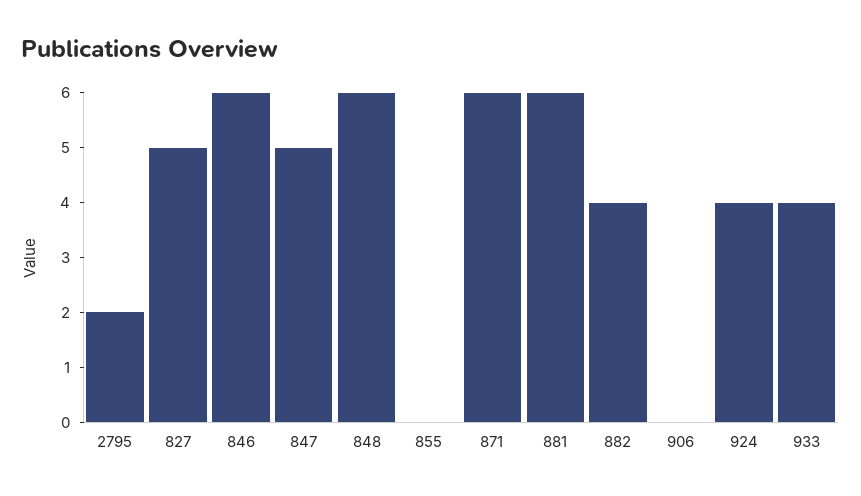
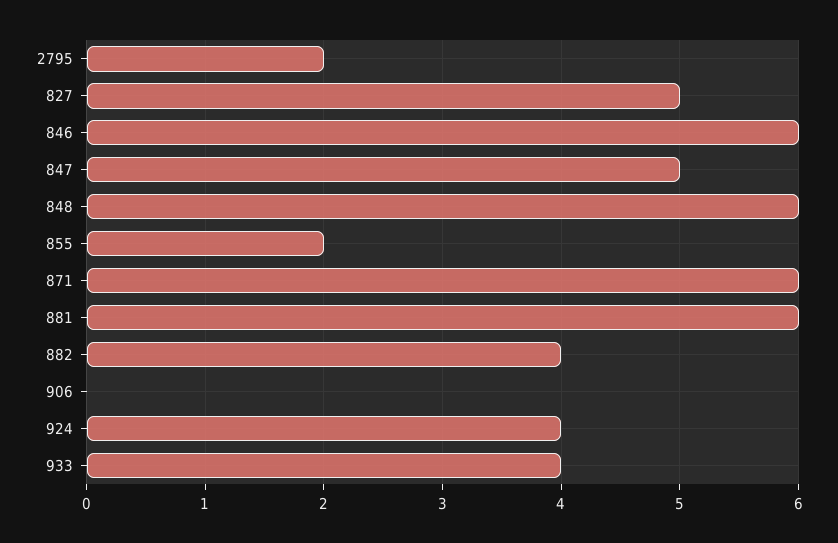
  {
    "2795": 2,
    "827": 5,
    "846": 6,
    "847": 5,
    "848": 6,
-   "855": 0,
+   "855": 2,
    "871": 6,
    "881": 6,
    "882": 4,
    "906": 0,
    "924": 4,
    "933": 4
  }

